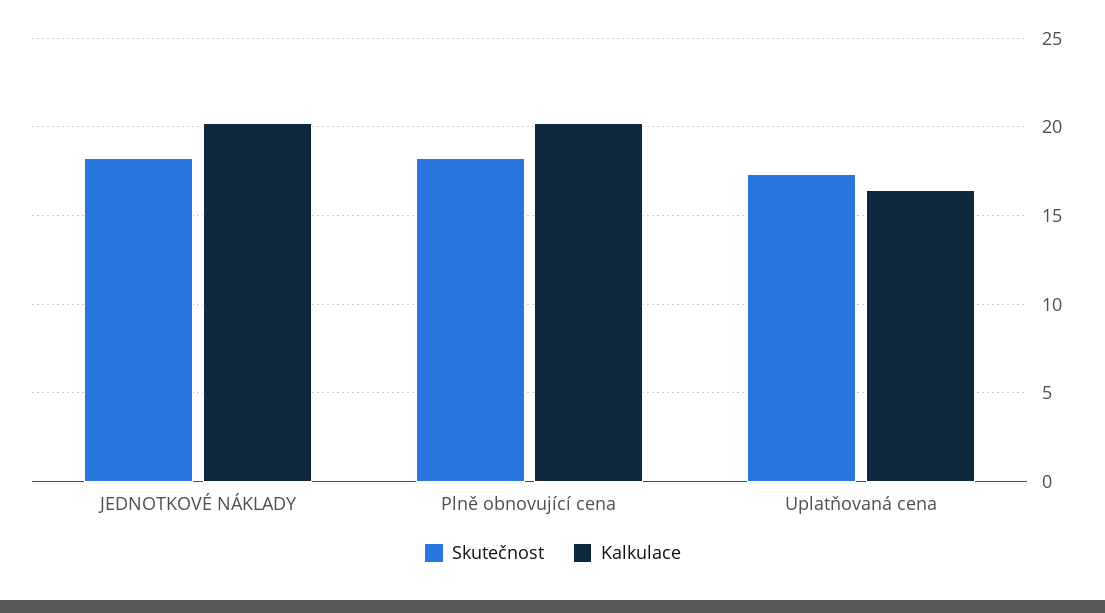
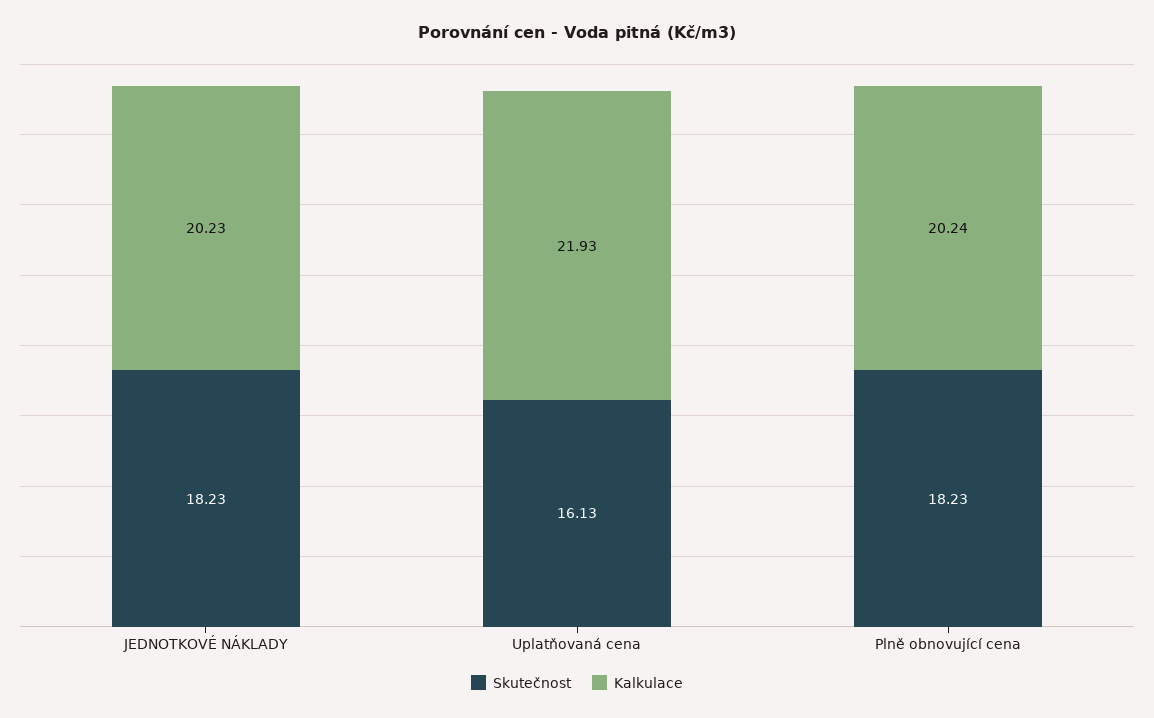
  {
    "Skutečnost": {
      "JEDNOTKOVÉ NÁKLADY": 18.23,
      "Plně obnovující cena": 18.23,
-     "Uplatňovaná cena": 17.5
+     "Uplatňovaná cena": 16.13
    },
    "Kalkulace": {
      "JEDNOTKOVÉ NÁKLADY": 20.23,
      "Plně obnovující cena": 20.24,
-     "Uplatňovaná cena": 16.5
+     "Uplatňovaná cena": 21.93
    }
  }

